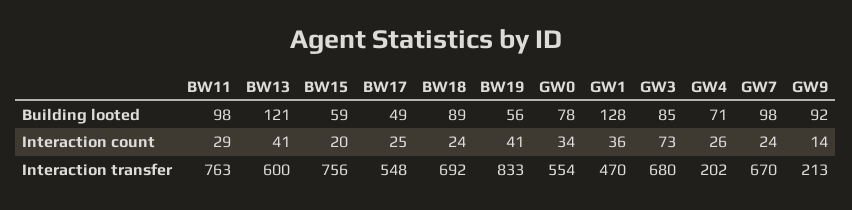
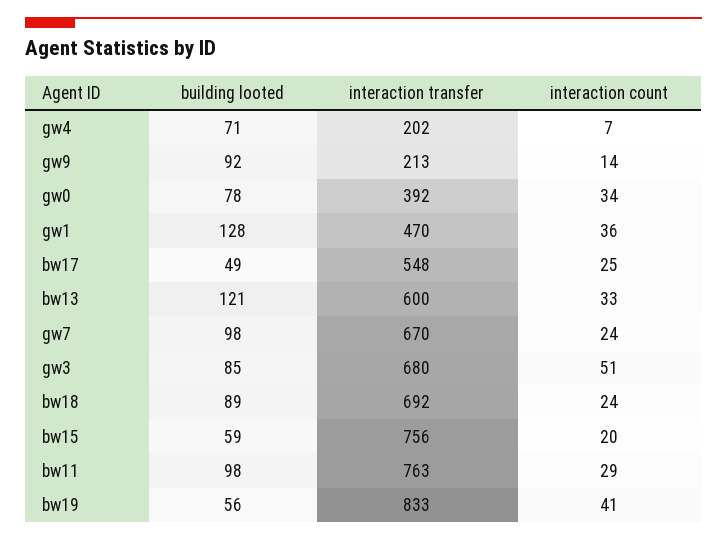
  {
    "BW11": {
      "Building looted": 98,
      "Interaction count": 29,
      "Interaction transfer": 763
    },
    "BW13": {
      "Building looted": 121,
-     "Interaction count": 41,
+     "Interaction count": 33,
      "Interaction transfer": 600
    },
    "BW15": {
      "Building looted": 59,
      "Interaction count": 20,
      "Interaction transfer": 756
    },
    "BW17": {
      "Building looted": 49,
      "Interaction count": 25,
      "Interaction transfer": 548
    },
    "BW18": {
      "Building looted": 89,
      "Interaction count": 24,
      "Interaction transfer": 692
    },
    "BW19": {
      "Building looted": 56,
      "Interaction count": 41,
      "Interaction transfer": 833
    },
    "GW0": {
      "Building looted": 78,
      "Interaction count": 34,
-     "Interaction transfer": 554
+     "Interaction transfer": 392
    },
    "GW1": {
      "Building looted": 128,
      "Interaction count": 36,
      "Interaction transfer": 470
    },
    "GW3": {
      "Building looted": 85,
-     "Interaction count": 73,
+     "Interaction count": 51,
      "Interaction transfer": 680
    },
    "GW4": {
      "Building looted": 71,
-     "Interaction count": 26,
+     "Interaction count": 7,
      "Interaction transfer": 202
    },
    "GW7": {
      "Building looted": 98,
      "Interaction count": 24,
      "Interaction transfer": 670
    },
    "GW9": {
      "Building looted": 92,
      "Interaction count": 14,
      "Interaction transfer": 213
    }
  }

